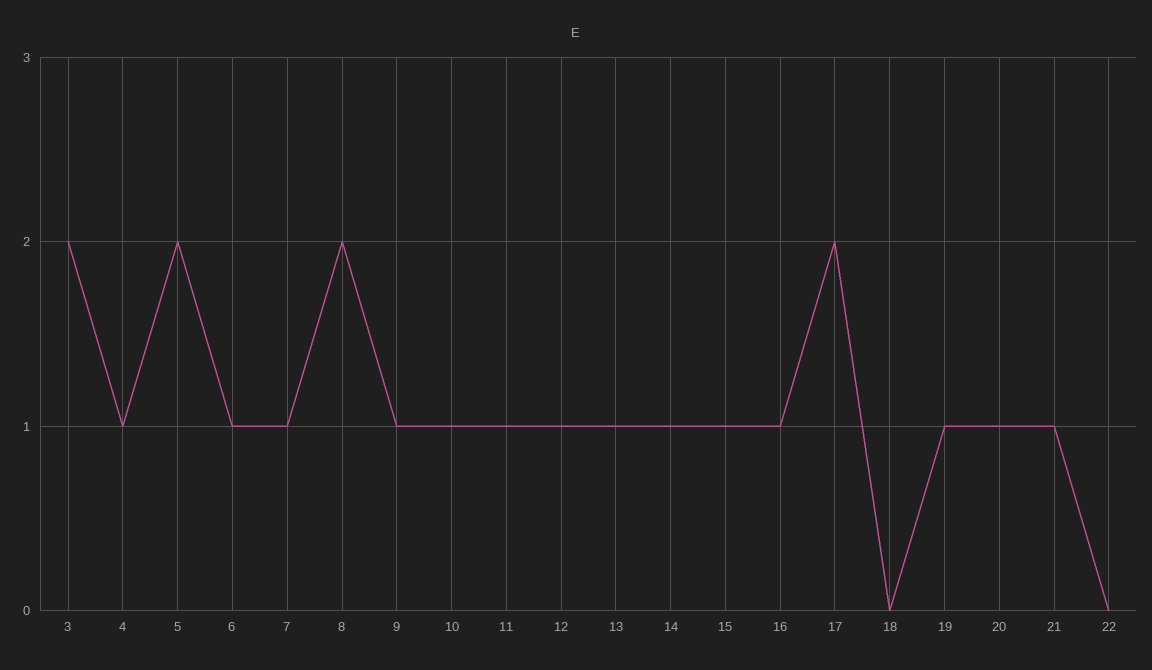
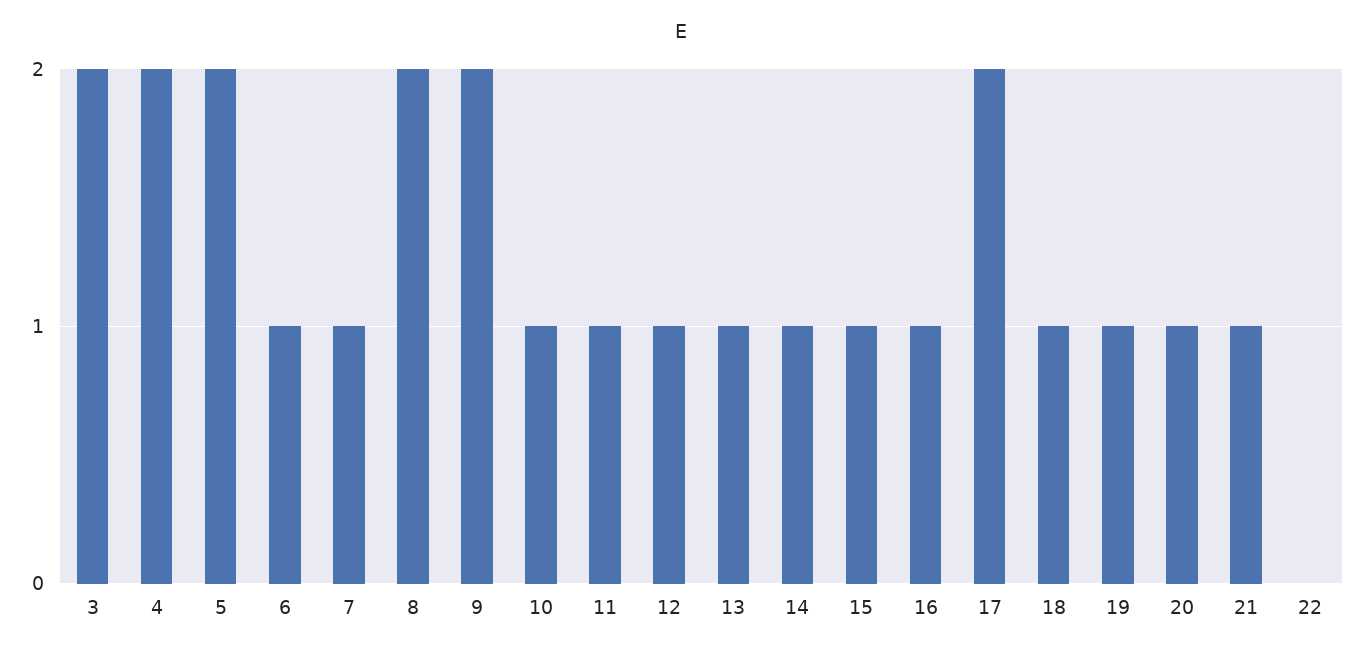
  {
    "3": 2,
-   "4": 1,
+   "4": 2,
    "5": 2,
    "6": 1,
    "7": 1,
    "8": 2,
-   "9": 1,
+   "9": 2,
    "10": 1,
    "11": 1,
    "12": 1,
    "13": 1,
    "14": 1,
    "15": 1,
    "16": 1,
    "17": 2,
-   "18": 0,
+   "18": 1,
    "19": 1,
    "20": 1,
    "21": 1,
    "22": 0
  }

